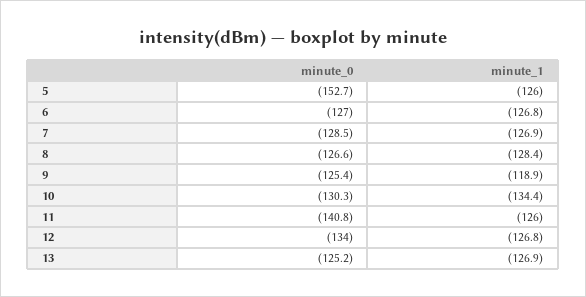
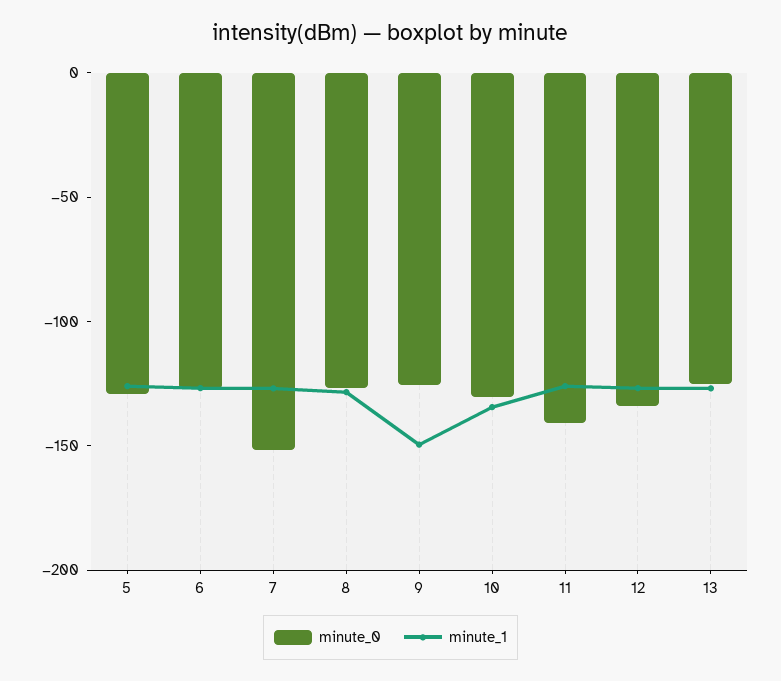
  {
    "minute_0": {
-     "5": -152.7,
+     "5": -130,
      "6": -127,
-     "7": -128.5,
+     "7": -150,
      "8": -126.6,
      "9": -125.4,
      "10": -130.3,
      "11": -140.8,
      "12": -134,
      "13": -125.2
    },
    "minute_1": {
      "5": -126,
      "6": -126.8,
      "7": -126.9,
      "8": -128.4,
-     "9": -118.9,
+     "9": -150,
      "10": -134.4,
      "11": -126,
      "12": -126.8,
      "13": -126.9
    }
  }

